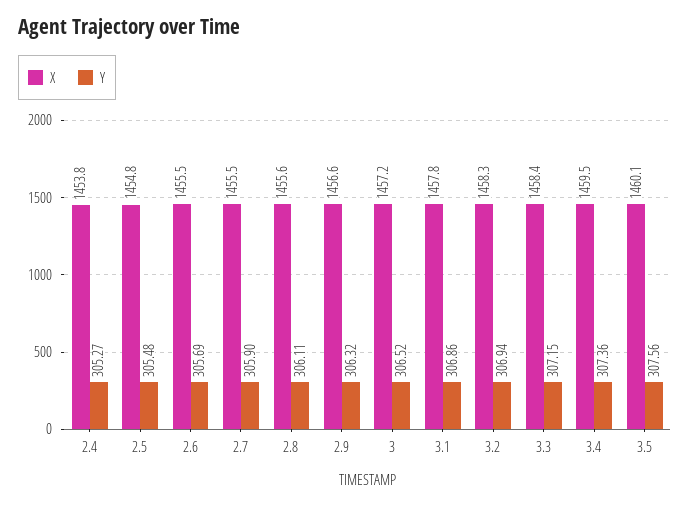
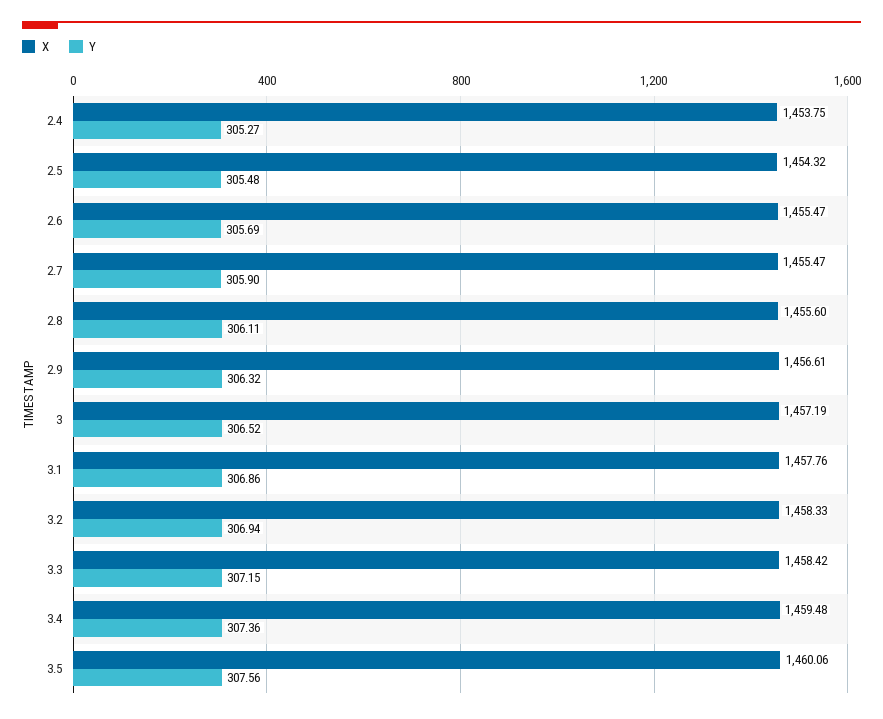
  {
    "X": {
      "2.4": 1453.75,
-     "2.5": 1454.8,
+     "2.5": 1454.32,
      "2.6": 1455.47,
      "2.7": 1455.47,
      "2.8": 1455.6,
      "2.9": 1456.61,
      "3": 1457.19,
      "3.1": 1457.76,
      "3.2": 1458.33,
      "3.3": 1458.42,
      "3.4": 1459.48,
      "3.5": 1460.06
    },
    "Y": {
      "2.4": 305.27,
      "2.5": 305.48,
      "2.6": 305.69,
      "2.7": 305.9,
      "2.8": 306.11,
      "2.9": 306.32,
      "3": 306.52,
      "3.1": 306.86,
      "3.2": 306.94,
      "3.3": 307.15,
      "3.4": 307.36,
      "3.5": 307.56
    }
  }

